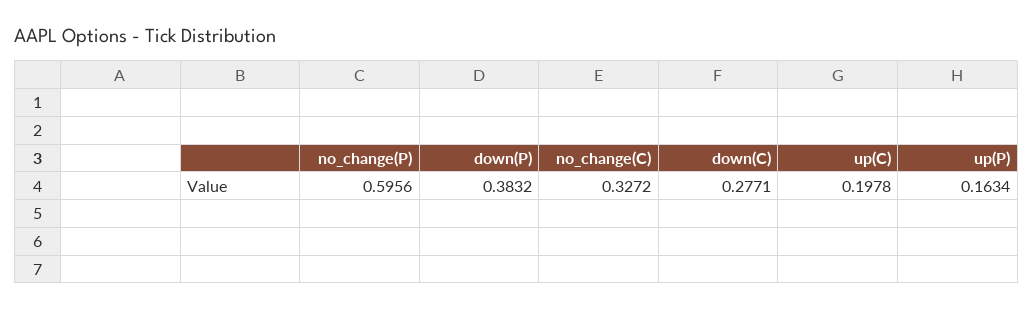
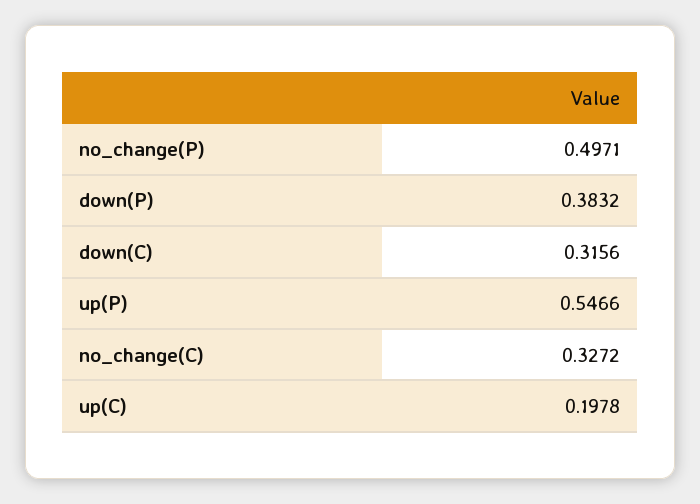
  {
-   "no_change(P)": 0.5956,
+   "no_change(P)": 0.4971,
    "down(P)": 0.3832,
    "no_change(C)": 0.3272,
-   "down(C)": 0.2771,
+   "down(C)": 0.3156,
    "up(C)": 0.1978,
-   "up(P)": 0.1634
+   "up(P)": 0.5466
  }

